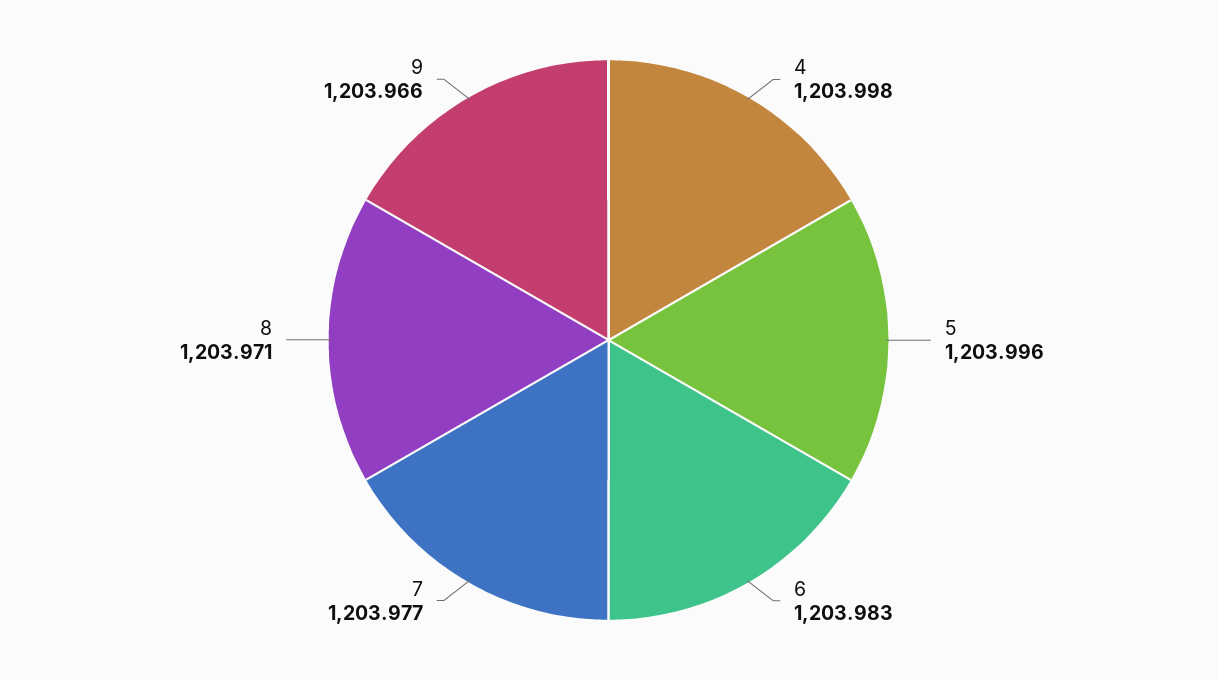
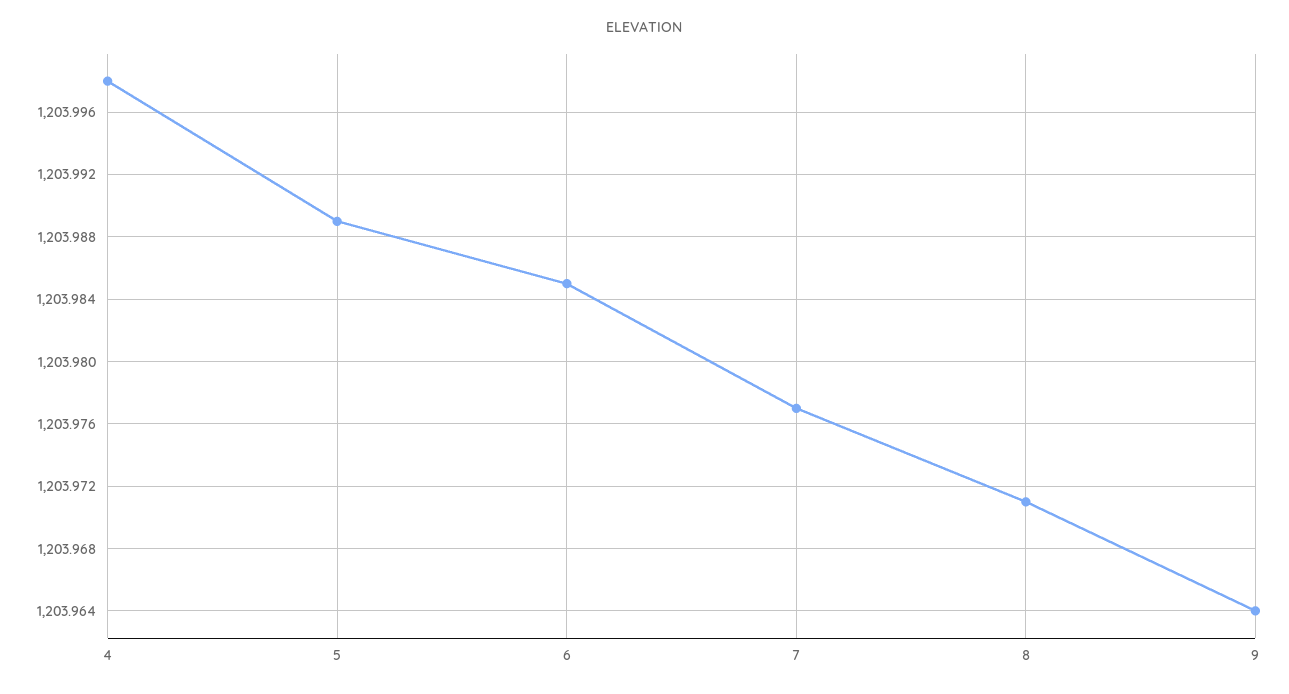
  {
    "4": 1203.998,
-   "5": 1203.996,
+   "5": 1203.989,
-   "6": 1203.983,
+   "6": 1203.985,
    "7": 1203.977,
    "8": 1203.971,
-   "9": 1203.966
+   "9": 1203.964
  }

